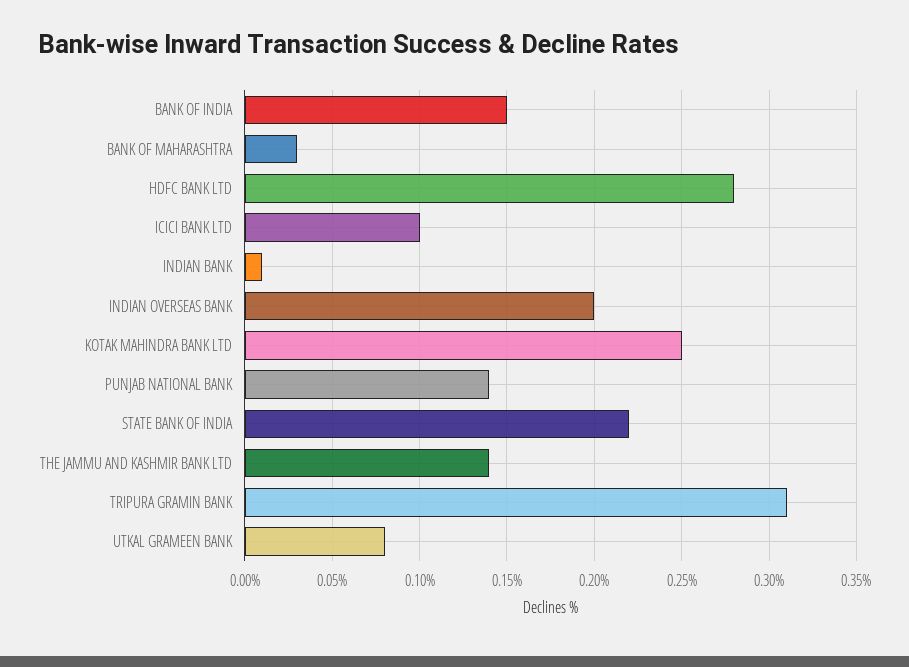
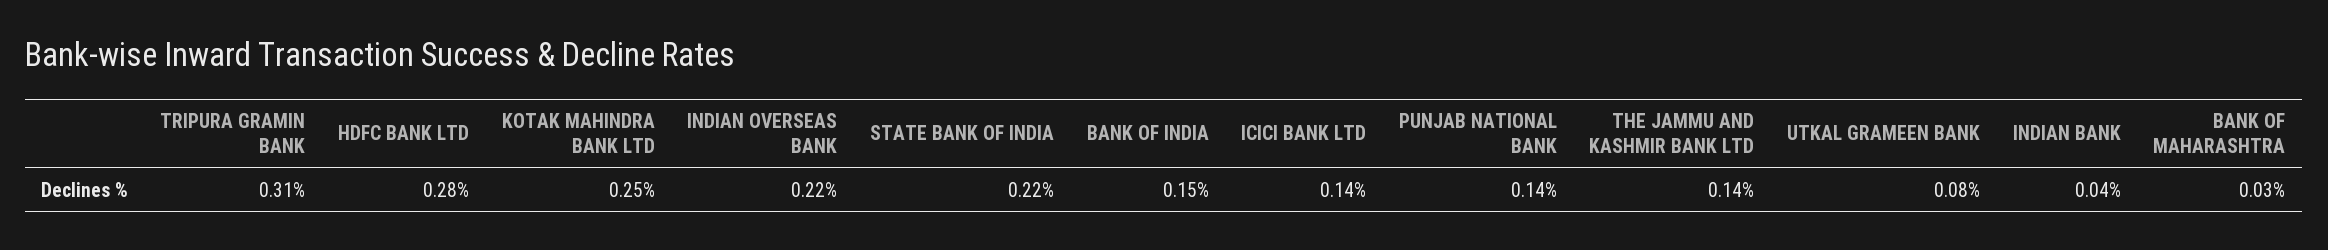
  {
    "BANK OF INDIA": 0.15,
    "BANK OF MAHARASHTRA": 0.03,
    "HDFC BANK LTD": 0.28,
-   "ICICI BANK LTD": 0.1,
+   "ICICI BANK LTD": 0.14,
-   "INDIAN BANK": 0.01,
+   "INDIAN BANK": 0.04,
-   "INDIAN OVERSEAS BANK": 0.2,
+   "INDIAN OVERSEAS BANK": 0.22,
    "KOTAK MAHINDRA BANK LTD": 0.25,
    "PUNJAB NATIONAL BANK": 0.14,
    "STATE BANK OF INDIA": 0.22,
    "THE JAMMU AND KASHMIR BANK LTD": 0.14,
    "TRIPURA GRAMIN BANK": 0.31,
    "UTKAL GRAMEEN BANK": 0.08
  }

